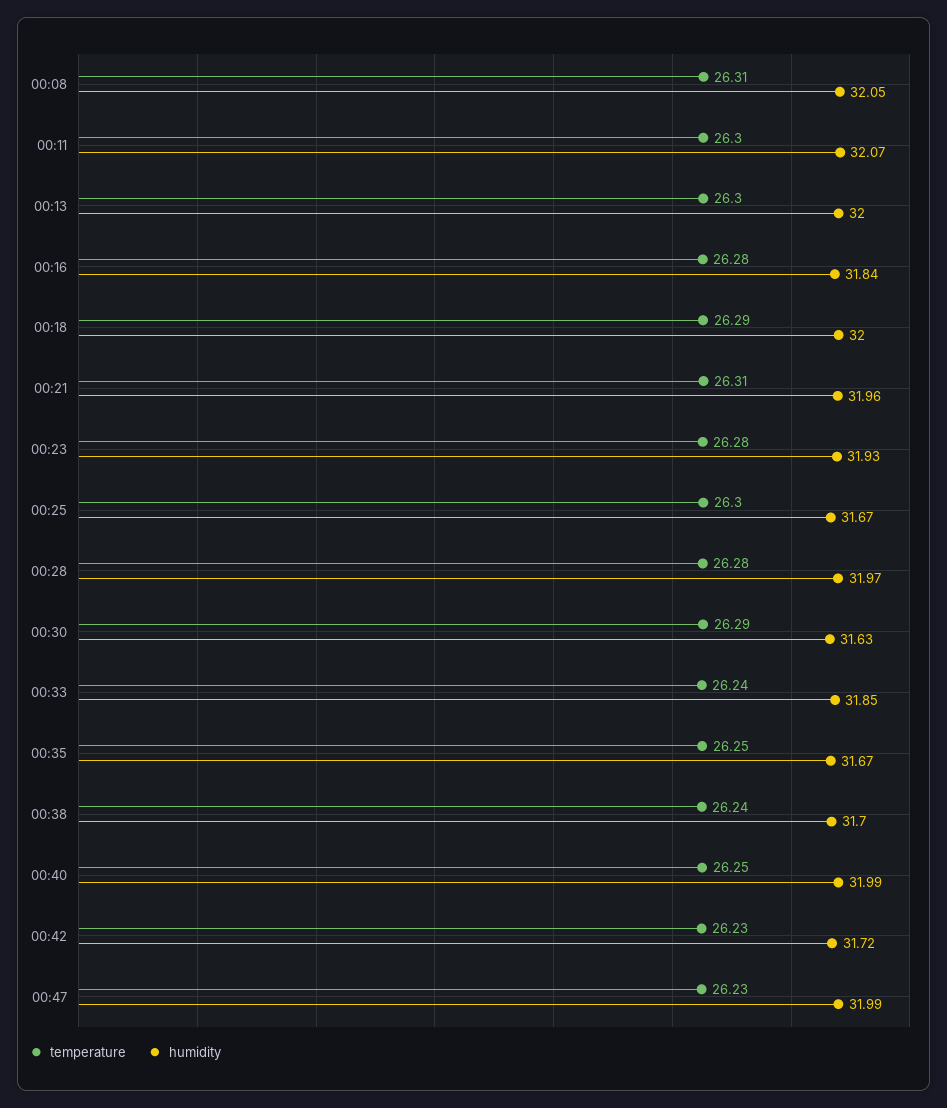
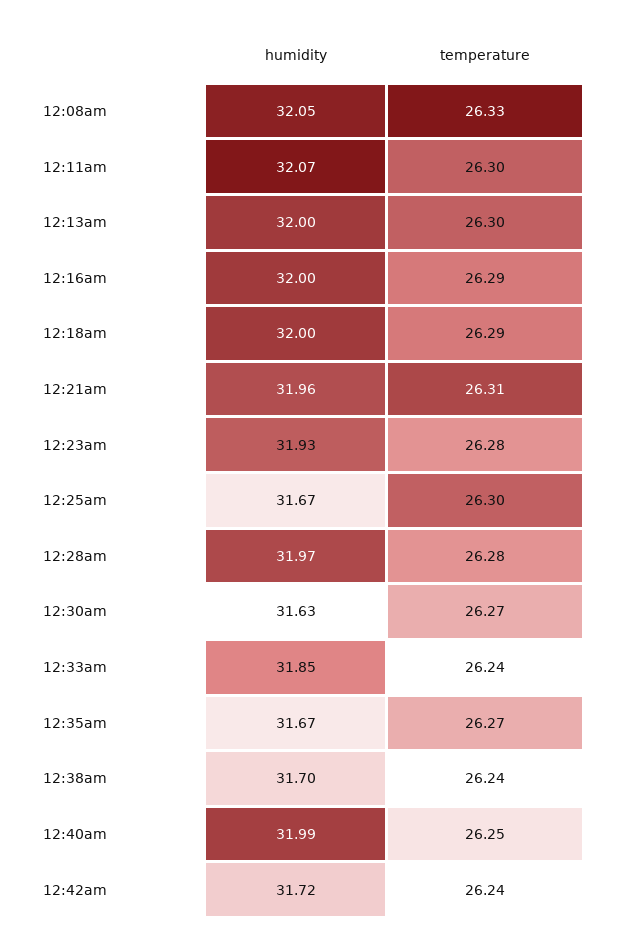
  {
    "temperature": {
-     "00:08": 26.31,
+     "00:08": 26.33,
      "00:11": 26.3,
      "00:13": 26.3,
-     "00:16": 26.28,
+     "00:16": 26.29,
      "00:18": 26.29,
      "00:21": 26.31,
      "00:23": 26.28,
      "00:25": 26.3,
      "00:28": 26.28,
-     "00:30": 26.29,
+     "00:30": 26.27,
      "00:33": 26.24,
-     "00:35": 26.25,
+     "00:35": 26.27,
      "00:38": 26.24,
      "00:40": 26.25,
-     "00:42": 26.23,
+     "00:42": 26.24
-     "00:47": 26.23
    },
    "humidity": {
      "00:08": 32.05,
      "00:11": 32.07,
      "00:13": 32,
-     "00:16": 31.84,
+     "00:16": 32,
      "00:18": 32,
      "00:21": 31.96,
      "00:23": 31.93,
      "00:25": 31.67,
      "00:28": 31.97,
      "00:30": 31.63,
      "00:33": 31.85,
      "00:35": 31.67,
      "00:38": 31.7,
      "00:40": 31.99,
-     "00:42": 31.72,
+     "00:42": 31.72
-     "00:47": 31.99
    }
  }

